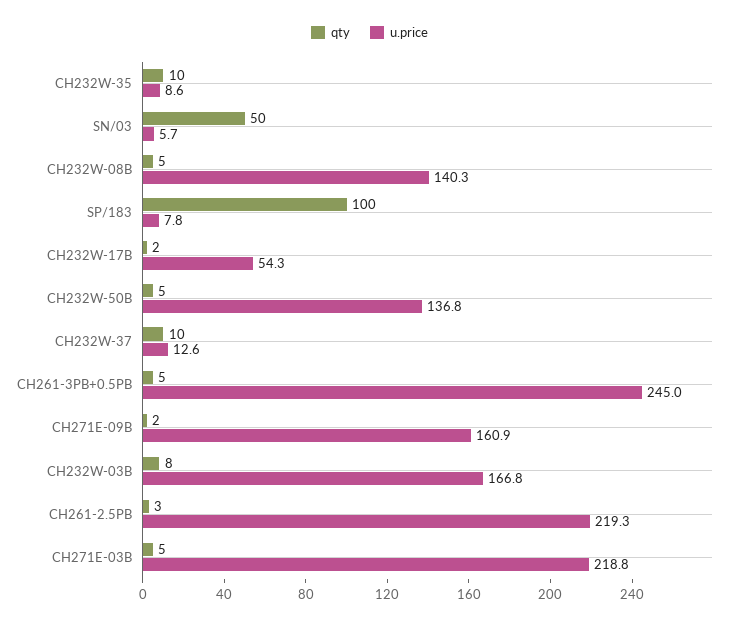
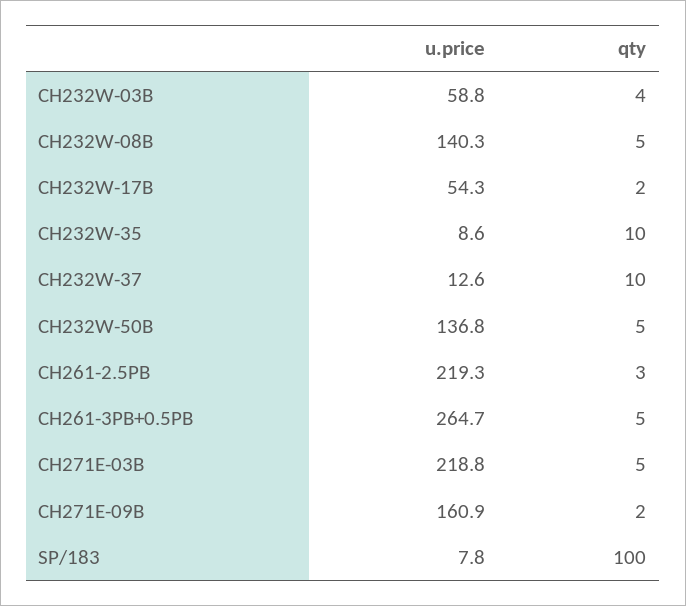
  {
    "qty": {
      "CH232W-35": 10,
-     "SN/03": 50,
      "CH232W-08B": 5,
      "SP/183": 100,
      "CH232W-17B": 2,
      "CH232W-50B": 5,
      "CH232W-37": 10,
      "CH261-3PB+0.5PB": 5,
      "CH271E-09B": 2,
-     "CH232W-03B": 8,
+     "CH232W-03B": 4,
      "CH261-2.5PB": 3,
      "CH271E-03B": 5
    },
    "u.price": {
      "CH232W-35": 8.6,
-     "SN/03": 5.7,
      "CH232W-08B": 140.3,
      "SP/183": 7.8,
      "CH232W-17B": 54.3,
      "CH232W-50B": 136.8,
      "CH232W-37": 12.6,
-     "CH261-3PB+0.5PB": 245,
+     "CH261-3PB+0.5PB": 264.7,
      "CH271E-09B": 160.9,
-     "CH232W-03B": 166.8,
+     "CH232W-03B": 58.8,
      "CH261-2.5PB": 219.3,
      "CH271E-03B": 218.8
    }
  }

